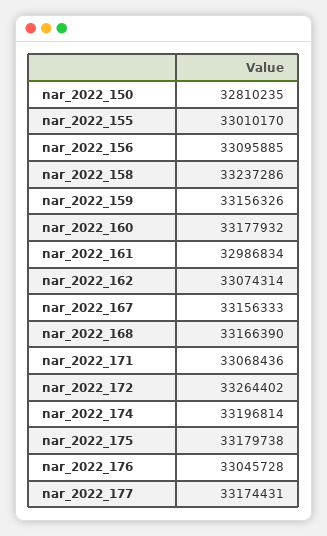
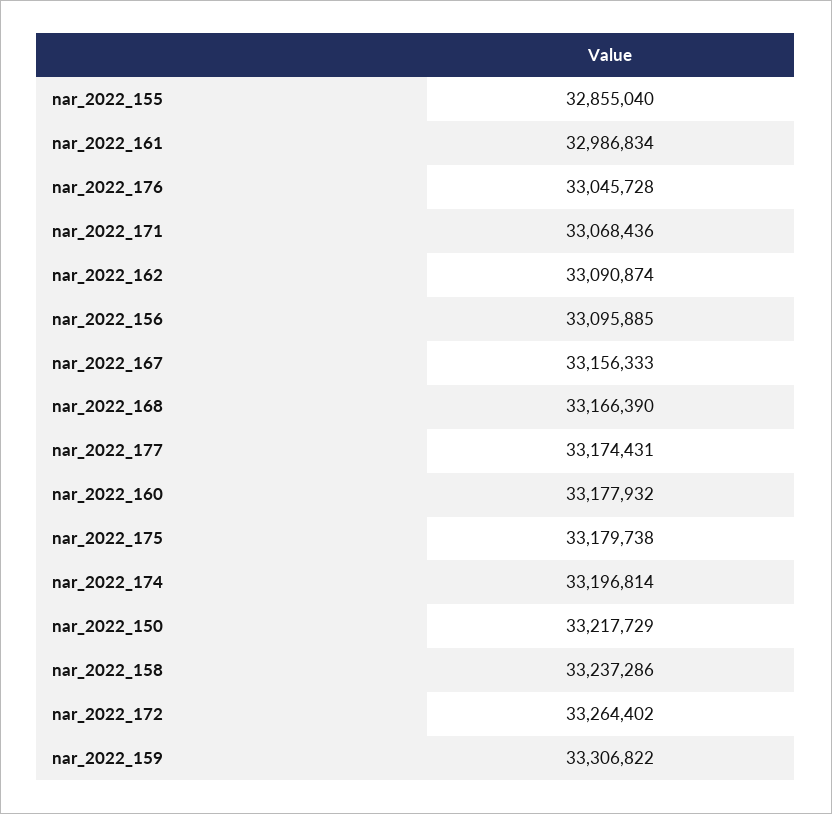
  {
-   "nar_2022_150": 32810235,
+   "nar_2022_150": 33217729,
-   "nar_2022_155": 33010170,
+   "nar_2022_155": 32855040,
    "nar_2022_156": 33095885,
    "nar_2022_158": 33237286,
-   "nar_2022_159": 33156326,
+   "nar_2022_159": 33306822,
    "nar_2022_160": 33177932,
    "nar_2022_161": 32986834,
-   "nar_2022_162": 33074314,
+   "nar_2022_162": 33090874,
    "nar_2022_167": 33156333,
    "nar_2022_168": 33166390,
    "nar_2022_171": 33068436,
    "nar_2022_172": 33264402,
    "nar_2022_174": 33196814,
    "nar_2022_175": 33179738,
    "nar_2022_176": 33045728,
    "nar_2022_177": 33174431
  }

